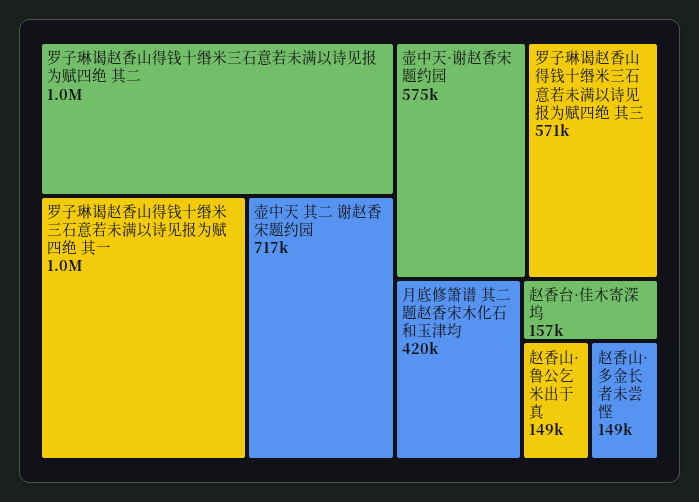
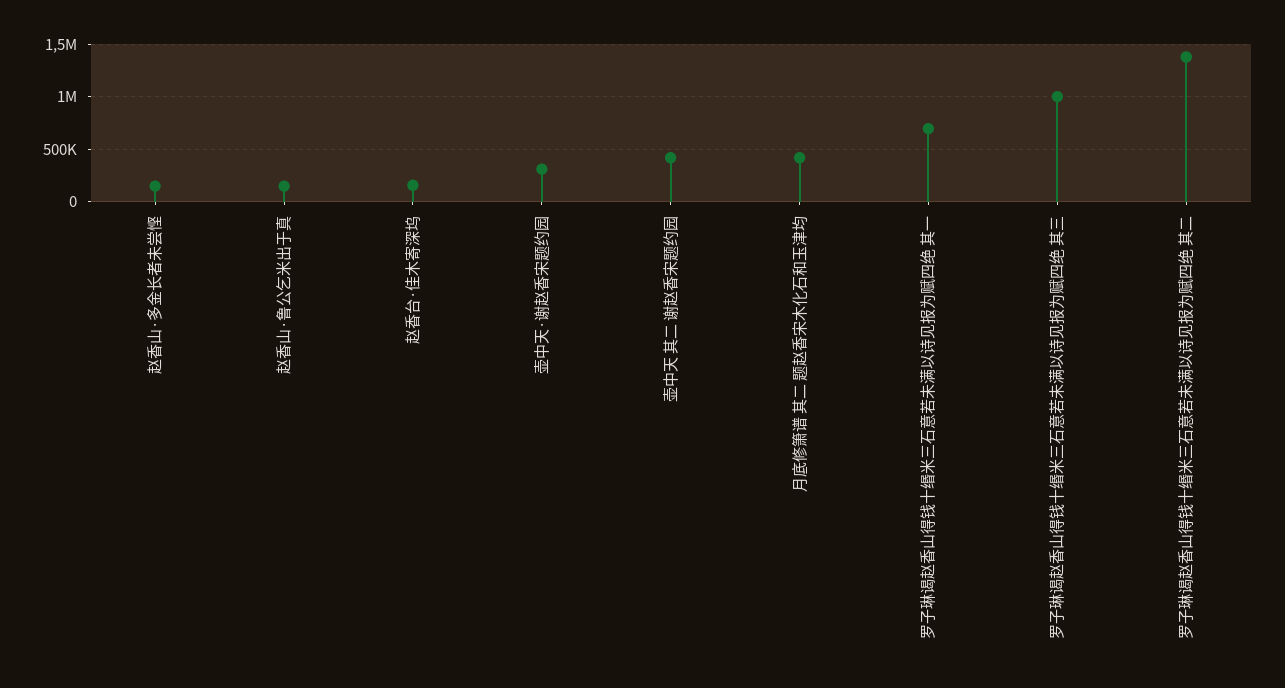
  {
-   "罗子琳谒赵香山得钱十缗米三石意若未满以诗见报为赋四绝 其二": 1000000,
+   "罗子琳谒赵香山得钱十缗米三石意若未满以诗见报为赋四绝 其二": 1400000,
-   "罗子琳谒赵香山得钱十缗米三石意若未满以诗见报为赋四绝 其一": 1000000,
+   "罗子琳谒赵香山得钱十缗米三石意若未满以诗见报为赋四绝 其一": 700000,
-   "壶中天 其二 谢赵香宋题约园": 717000,
+   "壶中天 其二 谢赵香宋题约园": 400000,
-   "壶中天·谢赵香宋题约园": 575000,
+   "壶中天·谢赵香宋题约园": 300000,
-   "罗子琳谒赵香山得钱十缗米三石意若未满以诗见报为赋四绝 其三": 571000,
+   "罗子琳谒赵香山得钱十缗米三石意若未满以诗见报为赋四绝 其三": 1000000,
    "月底修箫谱 其二 题赵香宋木化石和玉津均": 420000,
    "赵香台·佳木寄深坞": 157000,
    "赵香山·鲁公乞米出于真": 149000,
    "赵香山·多金长者未尝悭": 149000
  }

